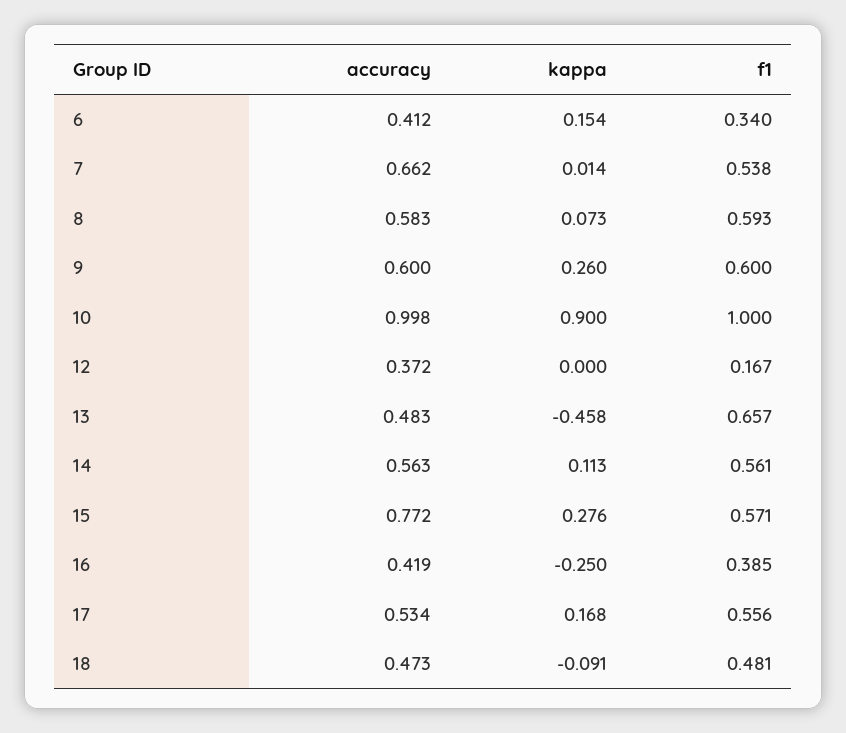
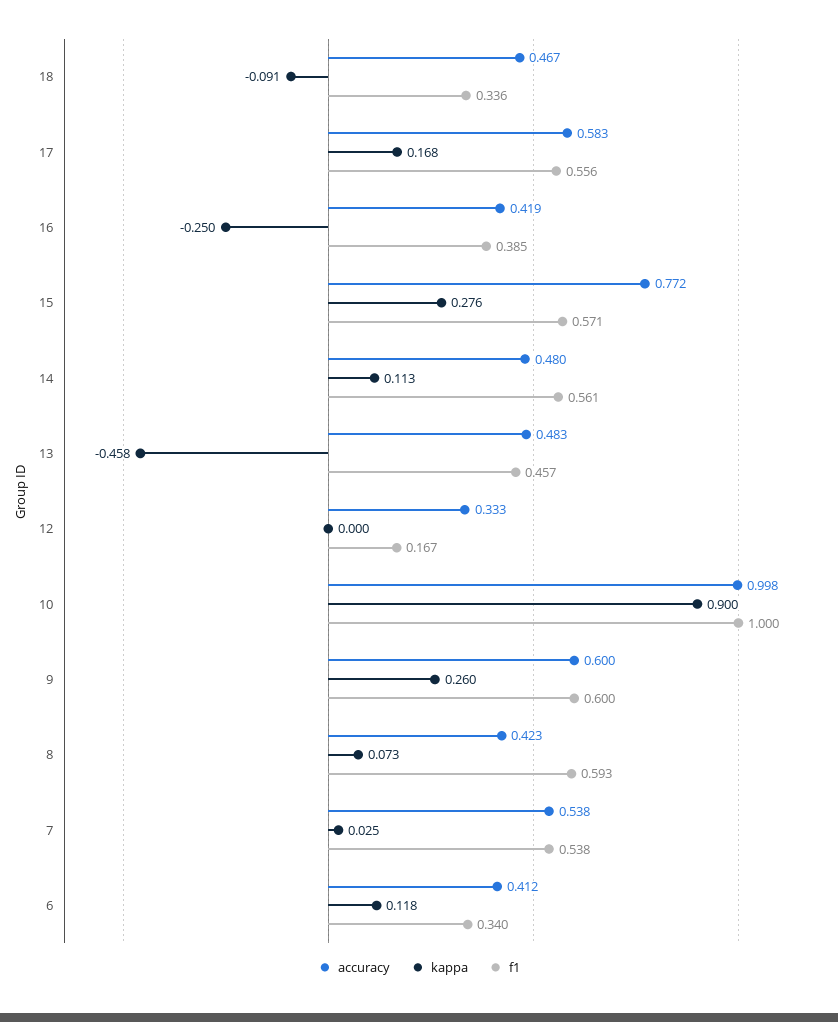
  {
    "accuracy": {
      "6": 0.412,
-     "7": 0.662,
+     "7": 0.538,
-     "8": 0.583,
+     "8": 0.423,
      "9": 0.6,
      "10": 0.998,
-     "12": 0.372,
+     "12": 0.333,
      "13": 0.483,
-     "14": 0.563,
+     "14": 0.48,
      "15": 0.772,
      "16": 0.419,
-     "17": 0.534,
+     "17": 0.583,
-     "18": 0.473
+     "18": 0.467
    },
    "kappa": {
-     "6": 0.154,
+     "6": 0.118,
-     "7": 0.014,
+     "7": 0.025,
      "8": 0.073,
      "9": 0.26,
      "10": 0.9,
      "12": 0,
      "13": -0.458,
      "14": 0.113,
      "15": 0.276,
      "16": -0.25,
      "17": 0.168,
      "18": -0.091
    },
    "f1": {
      "6": 0.34,
      "7": 0.538,
      "8": 0.593,
      "9": 0.6,
      "10": 1,
      "12": 0.167,
-     "13": 0.657,
+     "13": 0.457,
      "14": 0.561,
      "15": 0.571,
      "16": 0.385,
      "17": 0.556,
-     "18": 0.481
+     "18": 0.336
    }
  }

